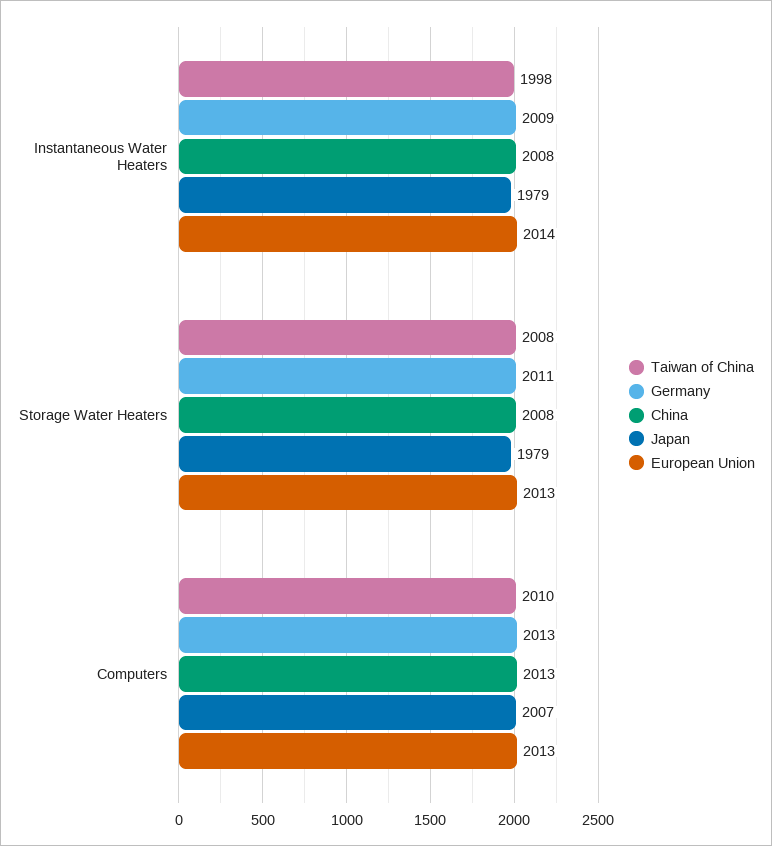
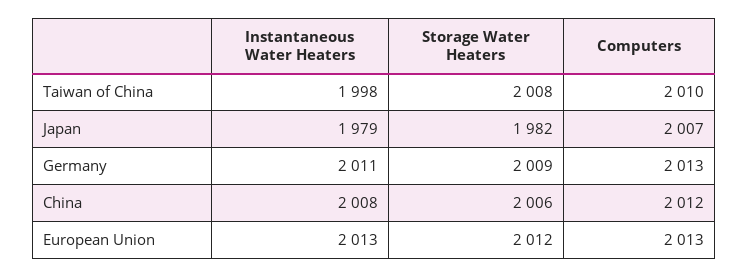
  {
    "Taiwan of China": {
      "Instantaneous Water Heaters": 1998,
      "Storage Water Heaters": 2008,
      "Computers": 2010
    },
    "Germany": {
-     "Instantaneous Water Heaters": 2009,
+     "Instantaneous Water Heaters": 2011,
-     "Storage Water Heaters": 2011,
+     "Storage Water Heaters": 2009,
      "Computers": 2013
    },
    "China": {
      "Instantaneous Water Heaters": 2008,
-     "Storage Water Heaters": 2008,
+     "Storage Water Heaters": 2006,
-     "Computers": 2013
+     "Computers": 2012
    },
    "Japan": {
      "Instantaneous Water Heaters": 1979,
-     "Storage Water Heaters": 1979,
+     "Storage Water Heaters": 1982,
      "Computers": 2007
    },
    "European Union": {
-     "Instantaneous Water Heaters": 2014,
+     "Instantaneous Water Heaters": 2013,
-     "Storage Water Heaters": 2013,
+     "Storage Water Heaters": 2012,
      "Computers": 2013
    }
  }

